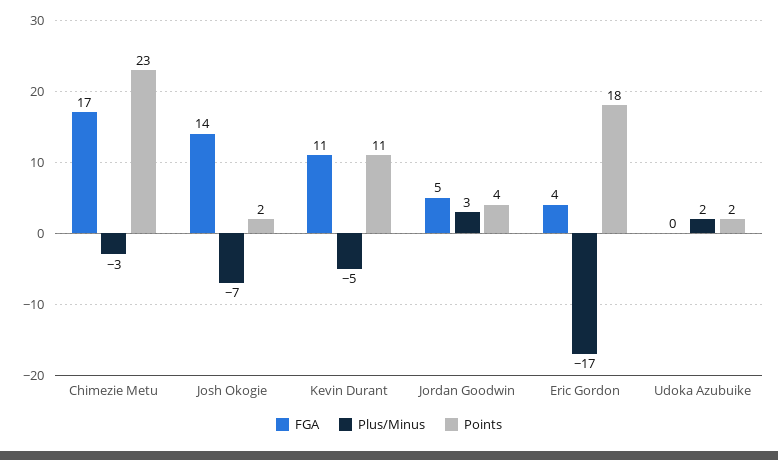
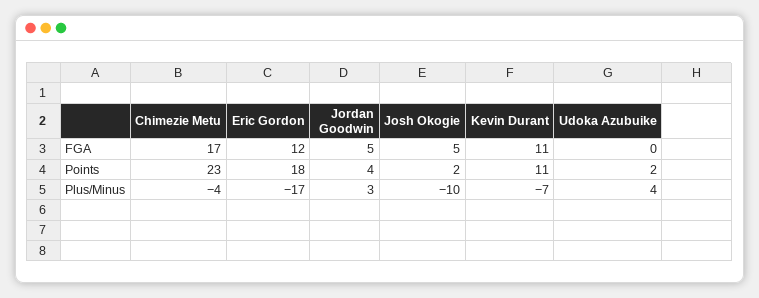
  {
    "FGA": {
      "Chimezie Metu": 17,
-     "Josh Okogie": 14,
+     "Josh Okogie": 5,
      "Kevin Durant": 11,
      "Jordan Goodwin": 5,
-     "Eric Gordon": 4,
+     "Eric Gordon": 12,
      "Udoka Azubuike": 0
    },
    "Plus/Minus": {
-     "Chimezie Metu": -3,
+     "Chimezie Metu": -4,
-     "Josh Okogie": -7,
+     "Josh Okogie": -10,
-     "Kevin Durant": -5,
+     "Kevin Durant": -7,
      "Jordan Goodwin": 3,
      "Eric Gordon": -17,
-     "Udoka Azubuike": 2
+     "Udoka Azubuike": 4
    },
    "Points": {
      "Chimezie Metu": 23,
      "Josh Okogie": 2,
      "Kevin Durant": 11,
      "Jordan Goodwin": 4,
      "Eric Gordon": 18,
      "Udoka Azubuike": 2
    }
  }

